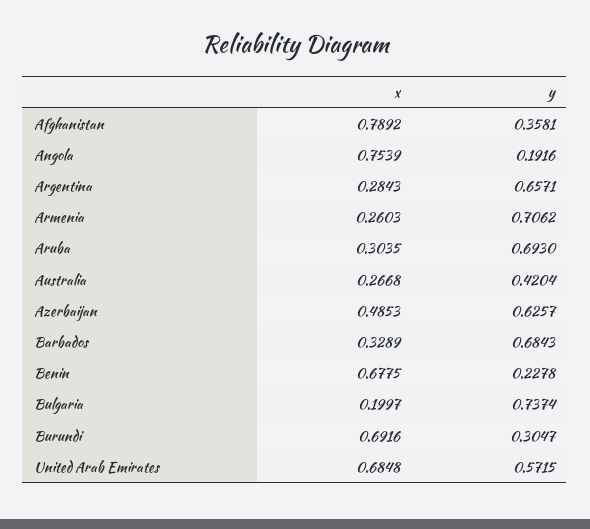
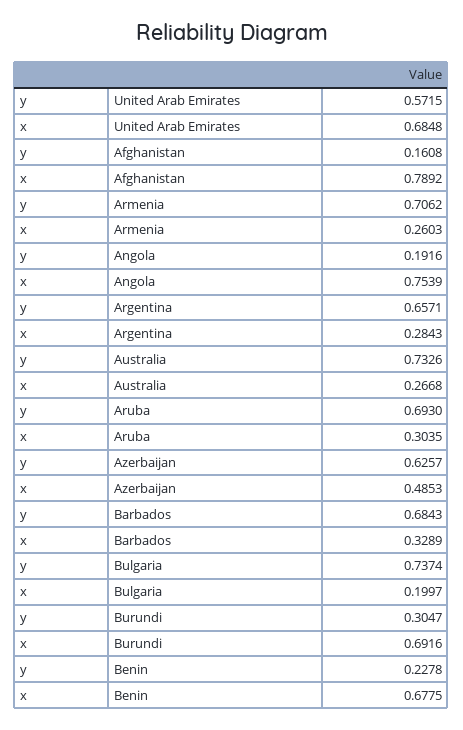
  {
    "x": {
      "Afghanistan": 0.7892,
      "Angola": 0.7539,
      "Argentina": 0.2843,
      "Armenia": 0.2603,
      "Aruba": 0.3035,
      "Australia": 0.2668,
      "Azerbaijan": 0.4853,
      "Barbados": 0.3289,
      "Benin": 0.6775,
      "Bulgaria": 0.1997,
      "Burundi": 0.6916,
      "United Arab Emirates": 0.6848
    },
    "y": {
-     "Afghanistan": 0.3581,
+     "Afghanistan": 0.1608,
      "Angola": 0.1916,
      "Argentina": 0.6571,
      "Armenia": 0.7062,
      "Aruba": 0.693,
-     "Australia": 0.4204,
+     "Australia": 0.7326,
      "Azerbaijan": 0.6257,
      "Barbados": 0.6843,
      "Benin": 0.2278,
      "Bulgaria": 0.7374,
      "Burundi": 0.3047,
      "United Arab Emirates": 0.5715
    }
  }

